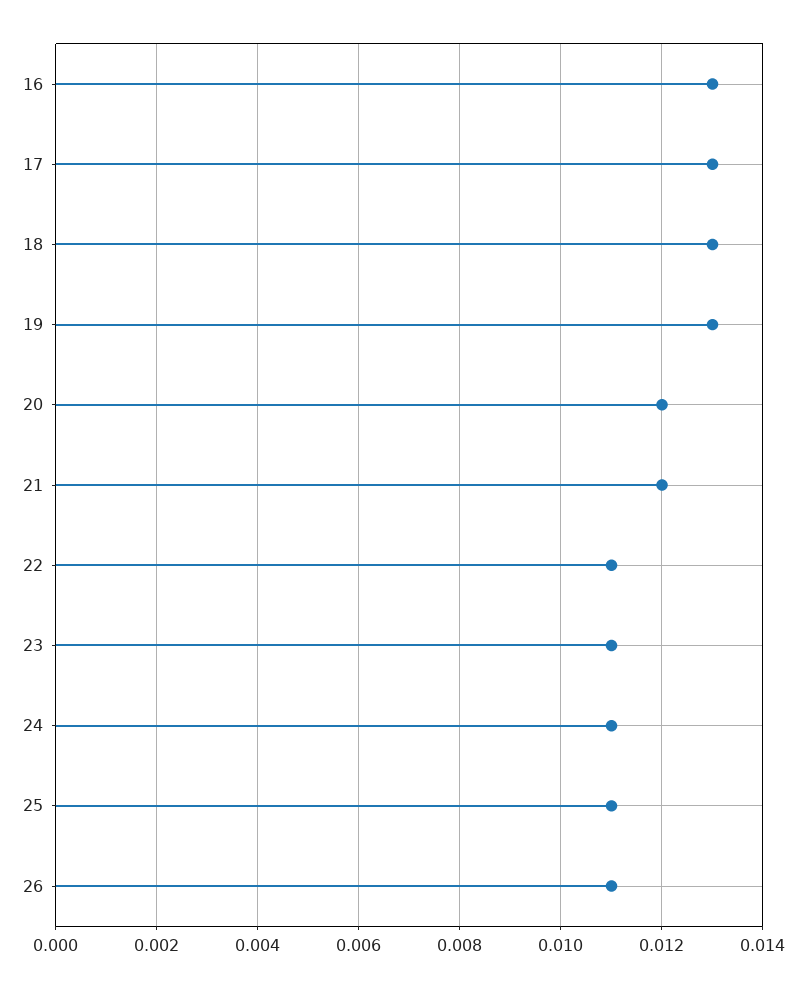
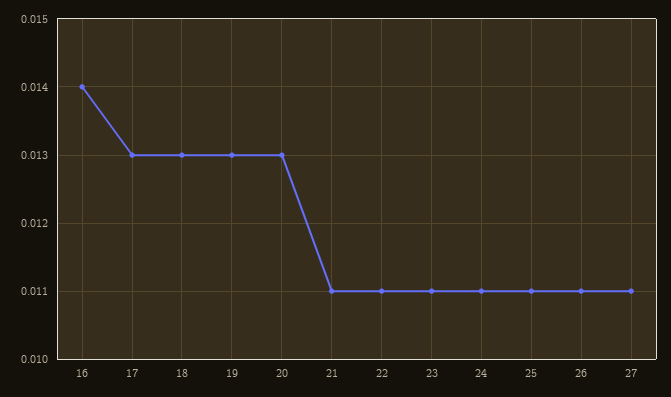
  {
-   "16": 0.013,
+   "16": 0.014,
    "17": 0.013,
    "18": 0.013,
    "19": 0.013,
-   "20": 0.012,
+   "20": 0.013,
-   "21": 0.012,
+   "21": 0.011,
    "22": 0.011,
    "23": 0.011,
    "24": 0.011,
    "25": 0.011,
-   "26": 0.011
+   "26": 0.011,
+   "27": 0.011
  }

